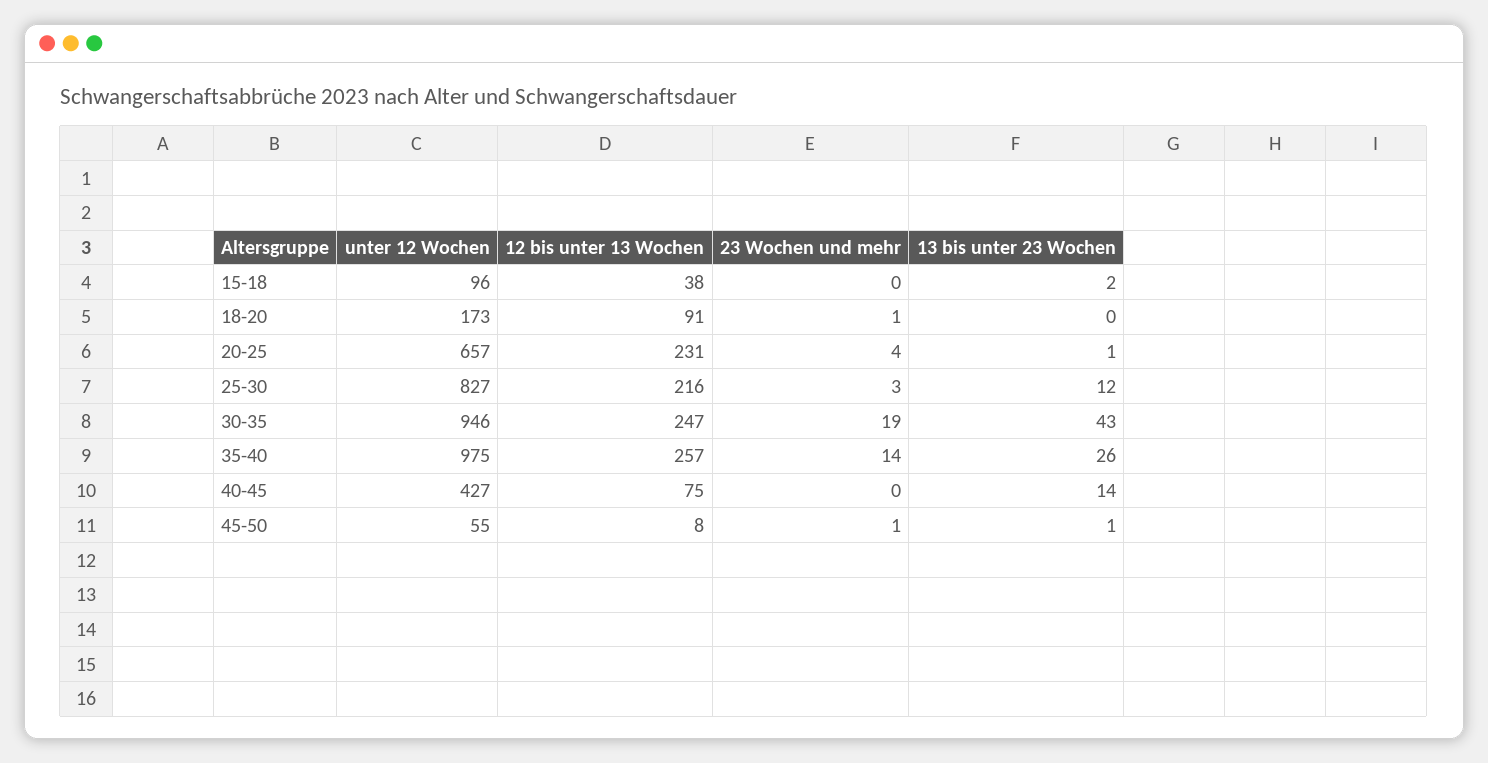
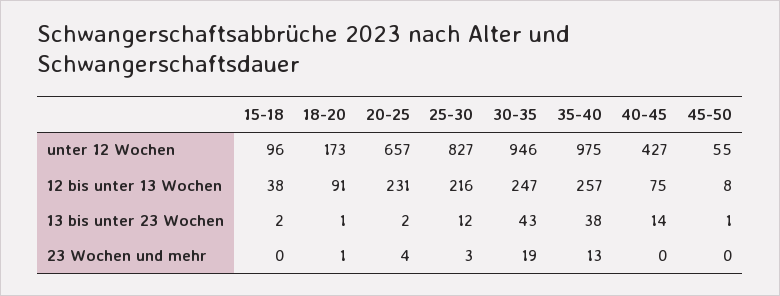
  {
    "unter 12 Wochen": {
      "15-18": 96,
      "18-20": 173,
      "20-25": 657,
      "25-30": 827,
      "30-35": 946,
      "35-40": 975,
      "40-45": 427,
      "45-50": 55
    },
    "12 bis unter 13 Wochen": {
      "15-18": 38,
      "18-20": 91,
      "20-25": 231,
      "25-30": 216,
      "30-35": 247,
      "35-40": 257,
      "40-45": 75,
      "45-50": 8
    },
    "23 Wochen und mehr": {
      "15-18": 0,
      "18-20": 1,
      "20-25": 4,
      "25-30": 3,
      "30-35": 19,
-     "35-40": 14,
+     "35-40": 13,
      "40-45": 0,
-     "45-50": 1
+     "45-50": 0
    },
    "13 bis unter 23 Wochen": {
      "15-18": 2,
-     "18-20": 0,
+     "18-20": 1,
-     "20-25": 1,
+     "20-25": 2,
      "25-30": 12,
      "30-35": 43,
-     "35-40": 26,
+     "35-40": 38,
      "40-45": 14,
      "45-50": 1
    }
  }

